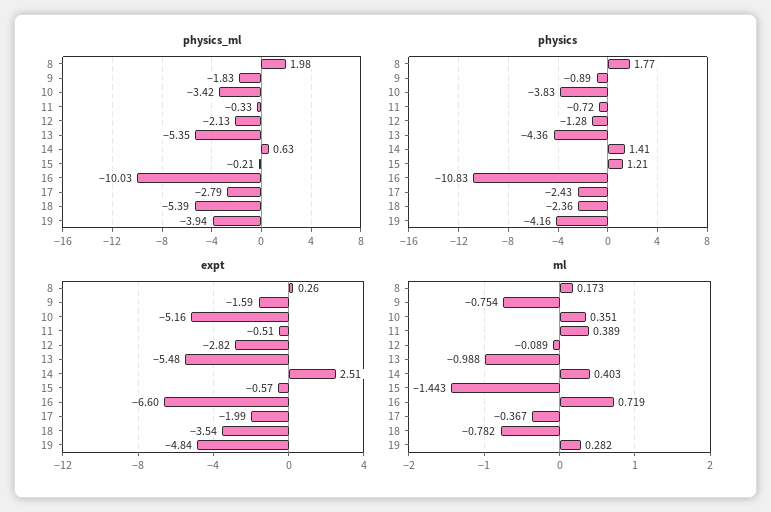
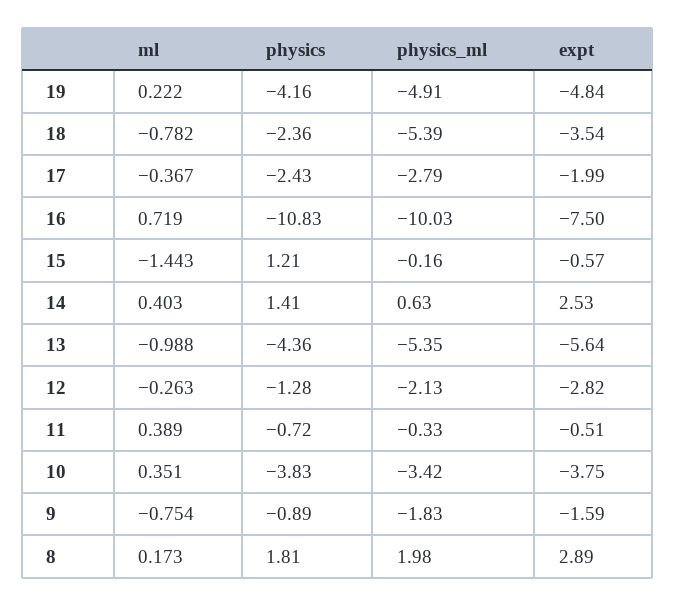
  {
    "physics_ml": {
      "8": 1.98,
      "9": -1.83,
      "10": -3.42,
      "11": -0.33,
      "12": -2.13,
      "13": -5.35,
      "14": 0.63,
-     "15": -0.21,
+     "15": -0.16,
      "16": -10.03,
      "17": -2.79,
      "18": -5.39,
-     "19": -3.94
+     "19": -4.91
    },
    "physics": {
-     "8": 1.77,
+     "8": 1.81,
      "9": -0.89,
      "10": -3.83,
      "11": -0.72,
      "12": -1.28,
      "13": -4.36,
      "14": 1.41,
      "15": 1.21,
      "16": -10.83,
      "17": -2.43,
      "18": -2.36,
      "19": -4.16
    },
    "expt": {
-     "8": 0.26,
+     "8": 2.89,
      "9": -1.59,
-     "10": -5.16,
+     "10": -3.75,
      "11": -0.51,
      "12": -2.82,
-     "13": -5.48,
+     "13": -5.64,
-     "14": 2.51,
+     "14": 2.53,
      "15": -0.57,
-     "16": -6.6,
+     "16": -7.5,
      "17": -1.99,
      "18": -3.54,
      "19": -4.84
    },
    "ml": {
      "8": 0.173,
      "9": -0.754,
      "10": 0.351,
      "11": 0.389,
-     "12": -0.089,
+     "12": -0.263,
      "13": -0.988,
      "14": 0.403,
      "15": -1.443,
      "16": 0.719,
      "17": -0.367,
      "18": -0.782,
-     "19": 0.282
+     "19": 0.222
    }
  }

